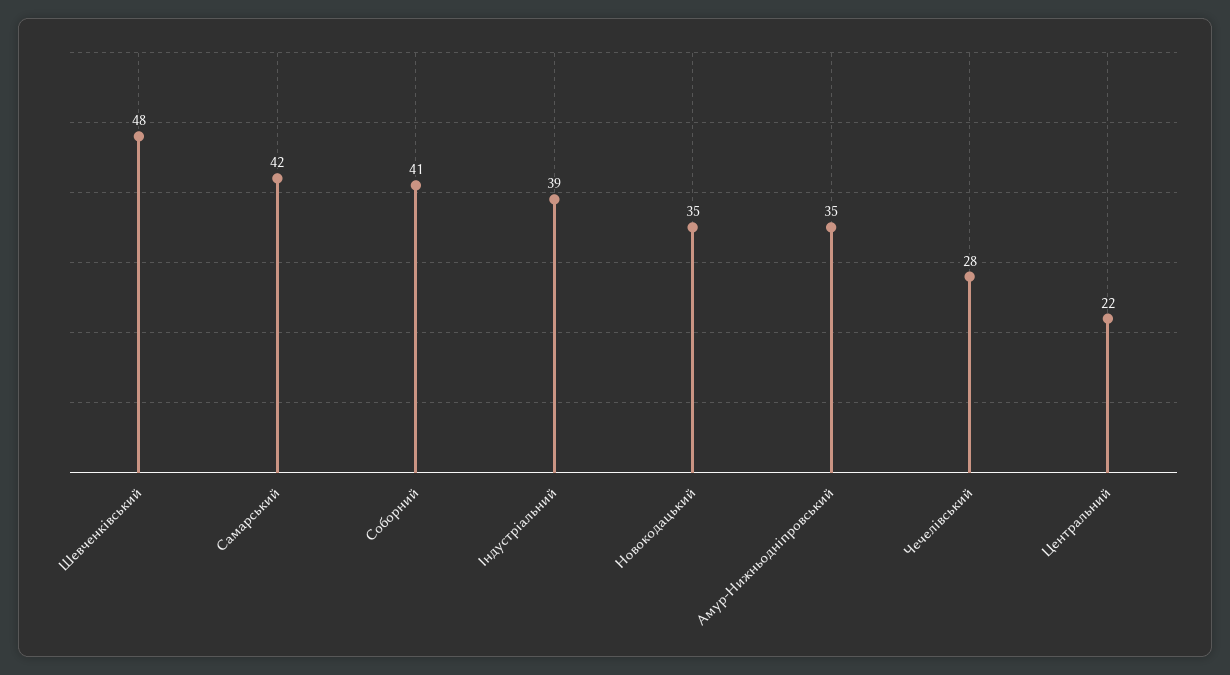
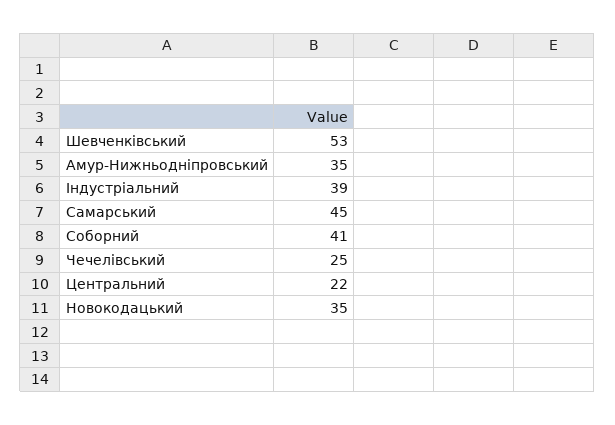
  {
-   "Шевченківський": 48,
+   "Шевченківський": 53,
-   "Самарський": 42,
+   "Самарський": 45,
    "Соборний": 41,
    "Індустріальний": 39,
    "Новокодацький": 35,
    "Амур-Нижньодніпровський": 35,
-   "Чечелівський": 28,
+   "Чечелівський": 25,
    "Центральний": 22
  }

